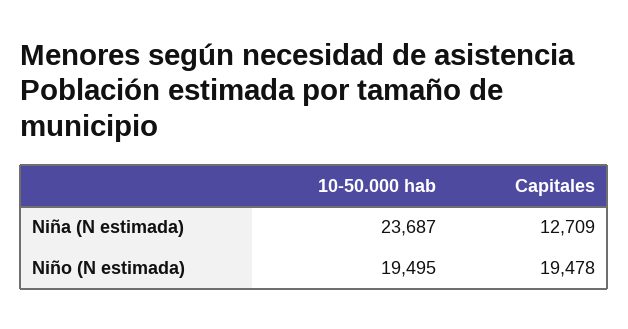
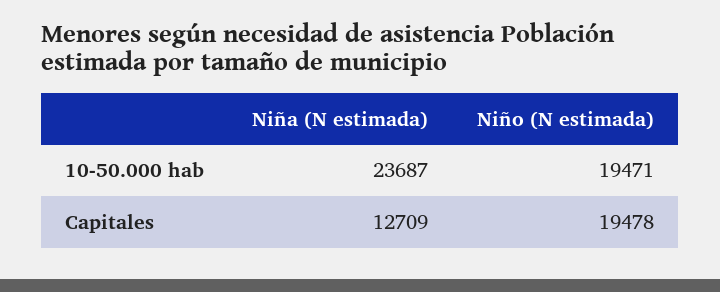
  {
    "10-50.000 hab": {
      "Niña (N estimada)": 23687,
-     "Niño (N estimada)": 19495
+     "Niño (N estimada)": 19471
    },
    "Capitales": {
      "Niña (N estimada)": 12709,
      "Niño (N estimada)": 19478
    }
  }

